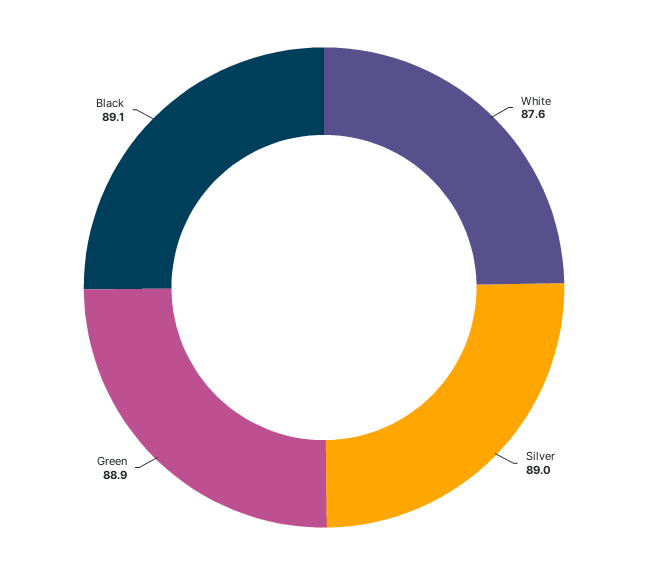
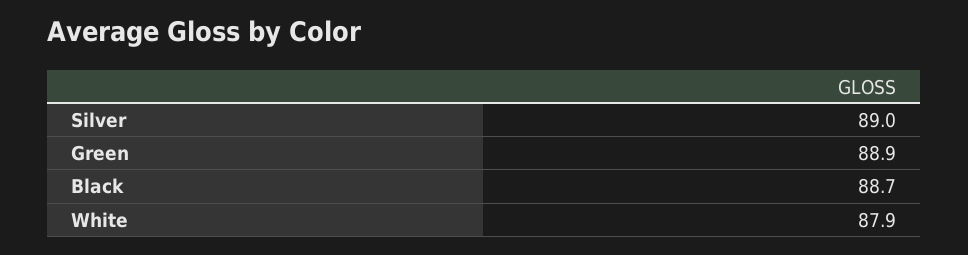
  {
-   "White": 87.6,
+   "White": 87.9,
    "Silver": 89,
    "Green": 88.9,
-   "Black": 89.1
+   "Black": 88.7
  }

